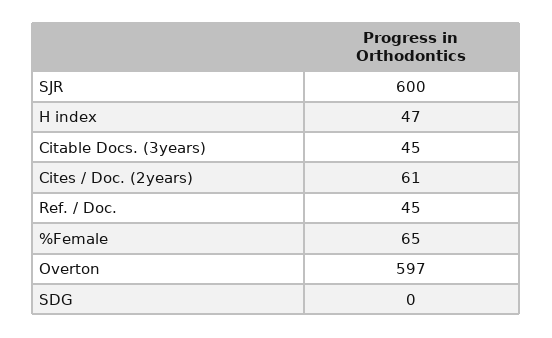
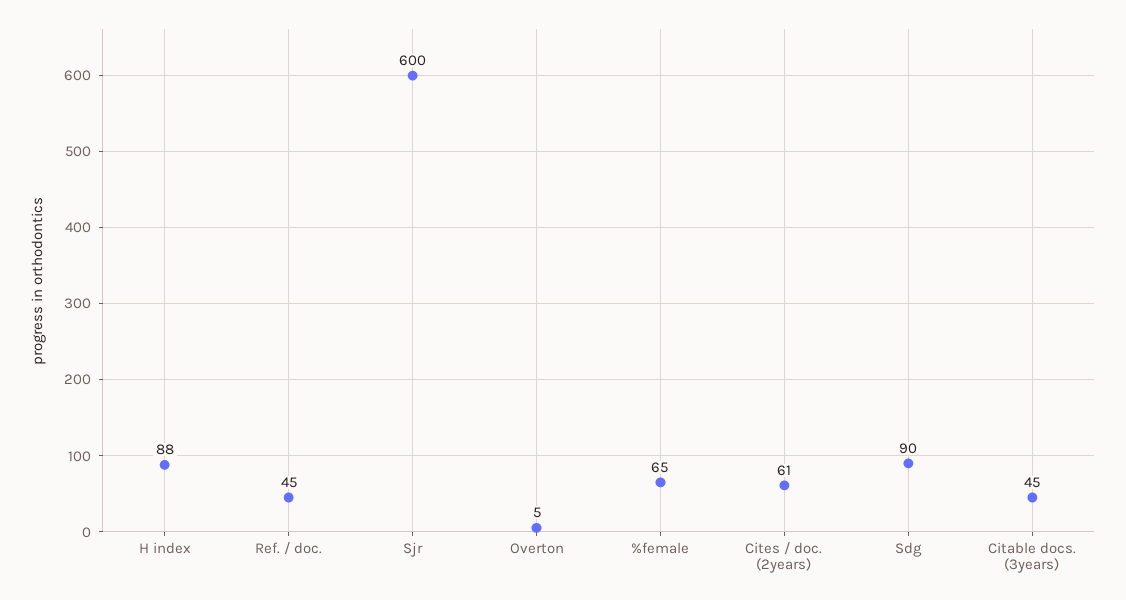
  {
    "SJR": 600,
-   "H index": 47,
+   "H index": 88,
    "Citable Docs. (3years)": 45,
    "Cites / Doc. (2years)": 61,
    "Ref. / Doc.": 45,
    "%Female": 65,
-   "Overton": 597,
+   "Overton": 5,
-   "SDG": 0
+   "SDG": 90
  }

